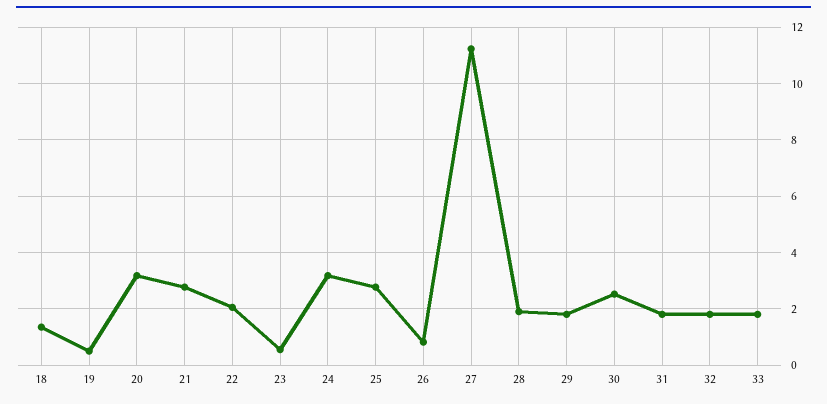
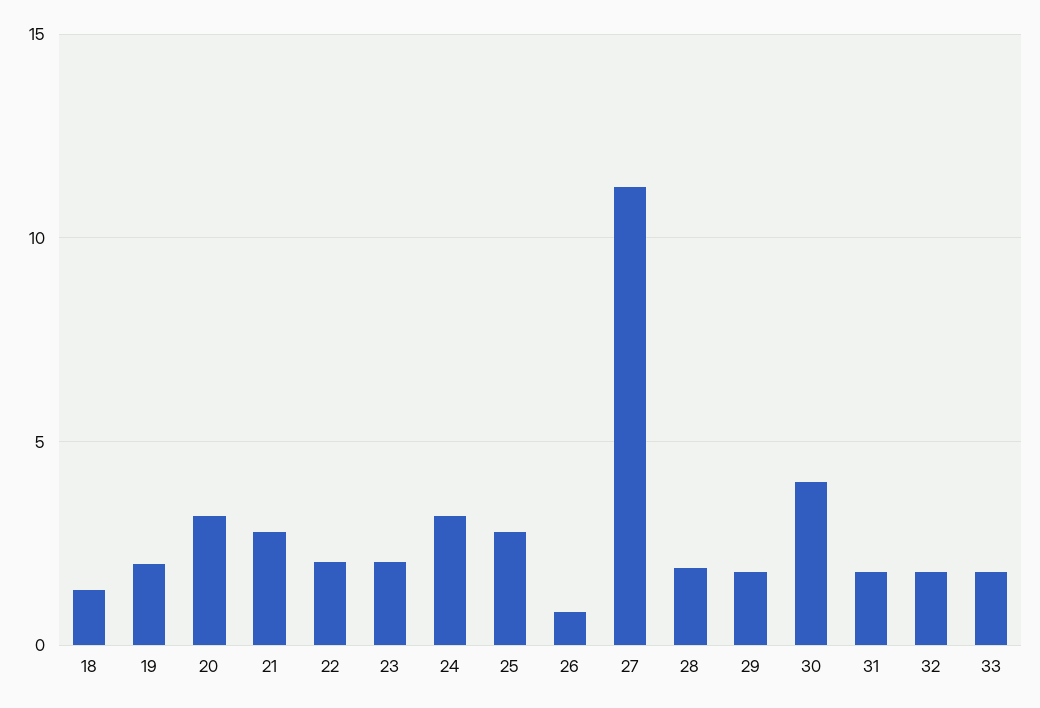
  {
    "18": 1.25,
-   "19": 0.5,
+   "19": 2,
    "20": 3.25,
    "21": 2.75,
    "22": 2,
-   "23": 0.5,
+   "23": 2,
    "24": 3.25,
    "25": 2.75,
    "26": 0.75,
    "27": 11.25,
    "28": 2,
    "29": 1.75,
-   "30": 2.5,
+   "30": 4,
    "31": 1.75,
    "32": 1.75,
    "33": 1.75
  }

